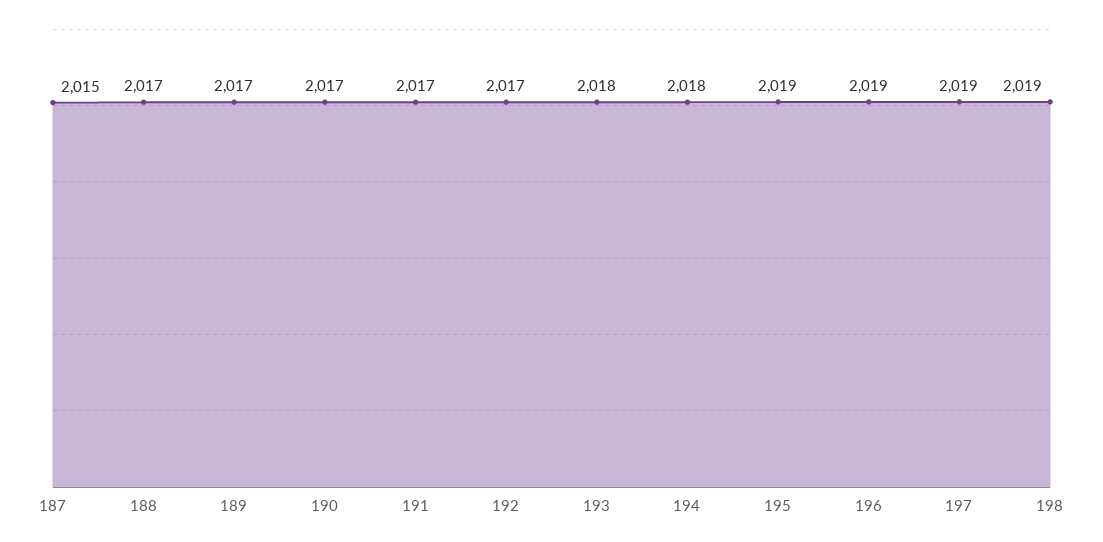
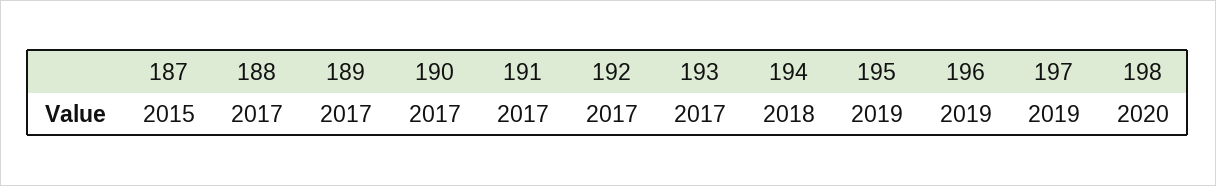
  {
    "187": 2015,
    "188": 2017,
    "189": 2017,
    "190": 2017,
    "191": 2017,
    "192": 2017,
-   "193": 2018,
+   "193": 2017,
    "194": 2018,
    "195": 2019,
    "196": 2019,
    "197": 2019,
-   "198": 2019
+   "198": 2020
  }

